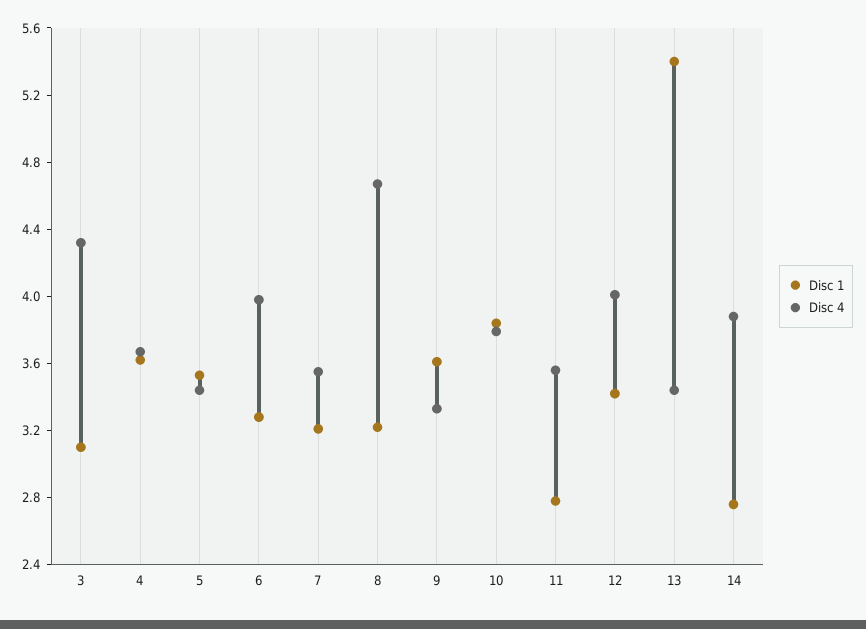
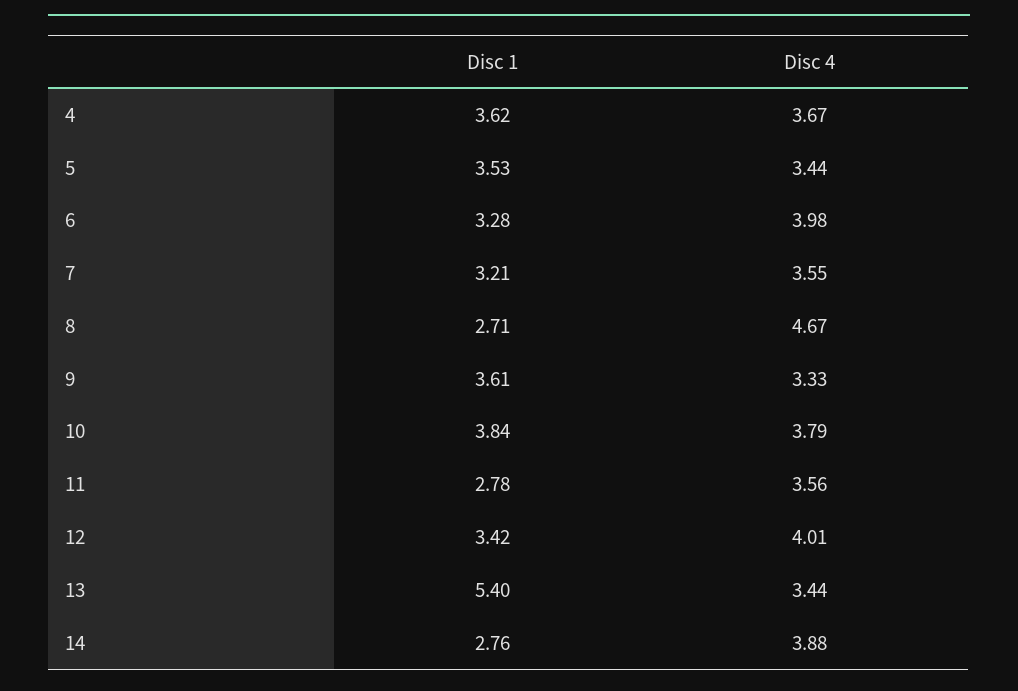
  {
    "Disc 1": {
-     "3": 3.1,
      "4": 3.62,
      "5": 3.53,
      "6": 3.28,
      "7": 3.21,
-     "8": 3.2,
+     "8": 2.71,
      "9": 3.61,
      "10": 3.84,
      "11": 2.78,
      "12": 3.42,
      "13": 5.4,
      "14": 2.76
    },
    "Disc 4": {
-     "3": 4.3,
      "4": 3.67,
      "5": 3.44,
      "6": 3.98,
      "7": 3.55,
      "8": 4.67,
      "9": 3.33,
      "10": 3.79,
      "11": 3.56,
      "12": 4.01,
      "13": 3.44,
      "14": 3.88
    }
  }

